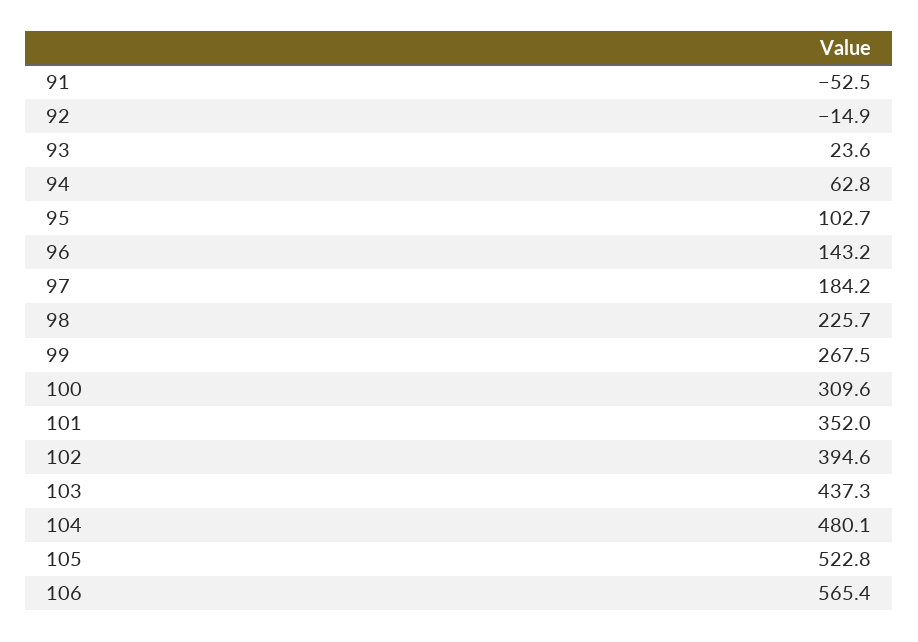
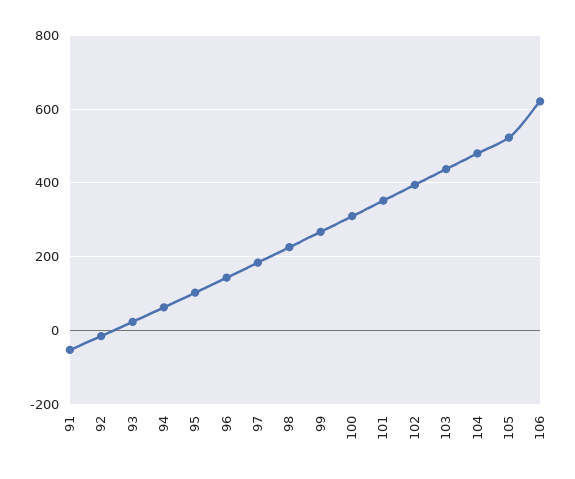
  {
    "91": -52.5,
    "92": -14.9,
    "93": 23.6,
    "94": 62.8,
    "95": 102.7,
    "96": 143.2,
    "97": 184.2,
    "98": 225.7,
    "99": 267.5,
    "100": 309.6,
    "101": 352,
    "102": 394.6,
    "103": 437.3,
    "104": 480.1,
    "105": 522.8,
-   "106": 565.4
+   "106": 620
  }

